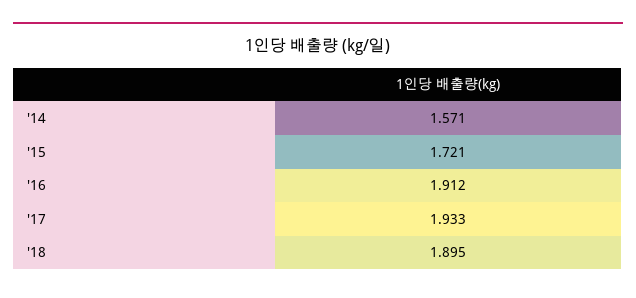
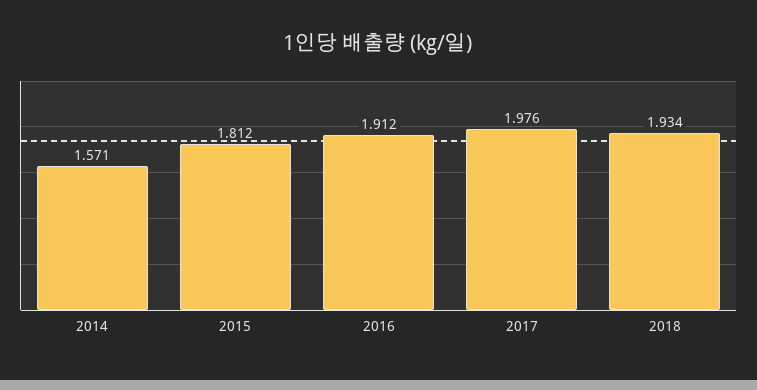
  {
    "'14": 1.571,
-   "'15": 1.721,
+   "'15": 1.812,
    "'16": 1.912,
-   "'17": 1.933,
+   "'17": 1.976,
-   "'18": 1.895
+   "'18": 1.934
  }

